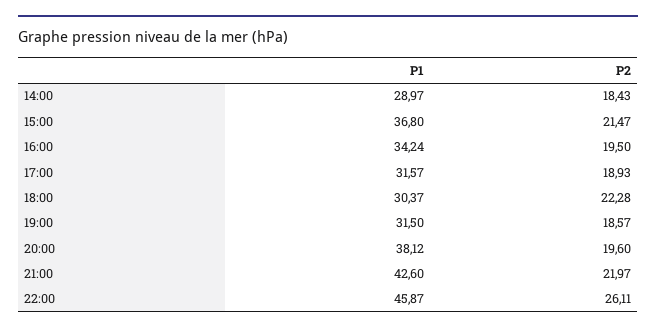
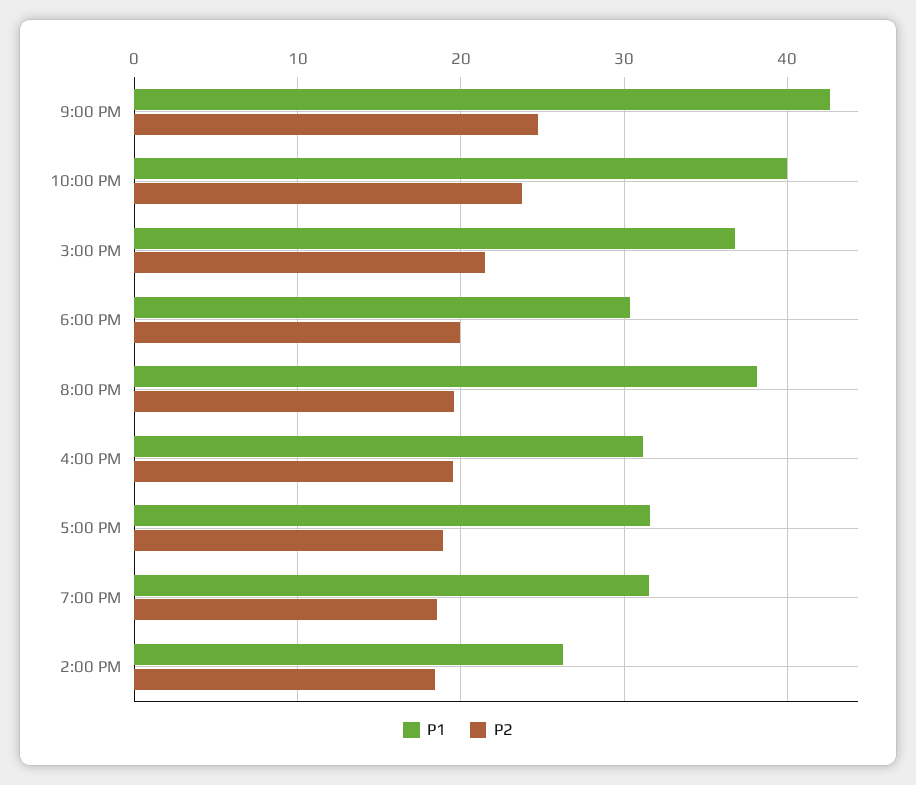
  {
    "P1": {
-     "14:00": 28.97,
+     "14:00": 26,
      "15:00": 36.8,
-     "16:00": 34.24,
+     "16:00": 31,
      "17:00": 31.57,
      "18:00": 30.37,
      "19:00": 31.5,
      "20:00": 38.12,
      "21:00": 42.6,
-     "22:00": 45.87
+     "22:00": 40
    },
    "P2": {
      "14:00": 18.43,
      "15:00": 21.47,
      "16:00": 19.5,
      "17:00": 18.93,
-     "18:00": 22.28,
+     "18:00": 20,
      "19:00": 18.57,
      "20:00": 19.6,
-     "21:00": 21.97,
+     "21:00": 25,
-     "22:00": 26.11
+     "22:00": 24
    }
  }

